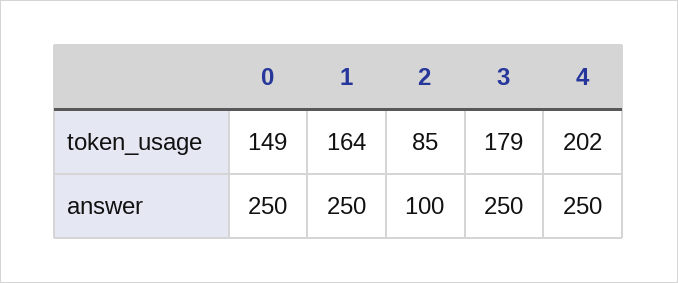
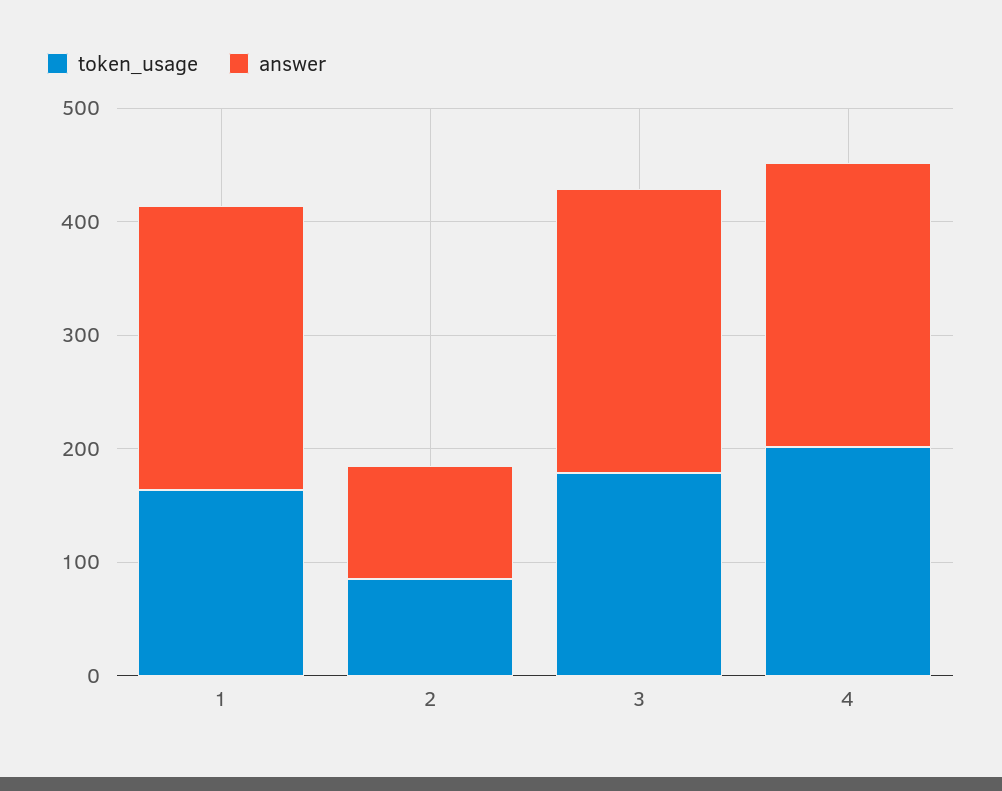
  {
    "token_usage": {
-     "0": 149,
      "1": 164,
      "2": 85,
      "3": 179,
      "4": 202
    },
    "answer": {
-     "0": 250,
      "1": 250,
      "2": 100,
      "3": 250,
      "4": 250
    }
  }

